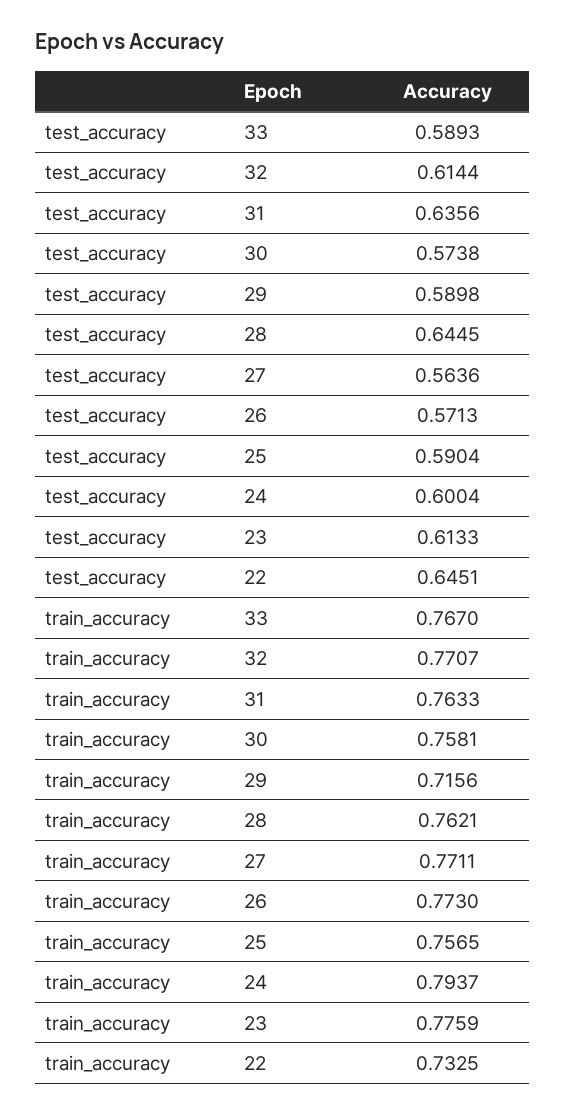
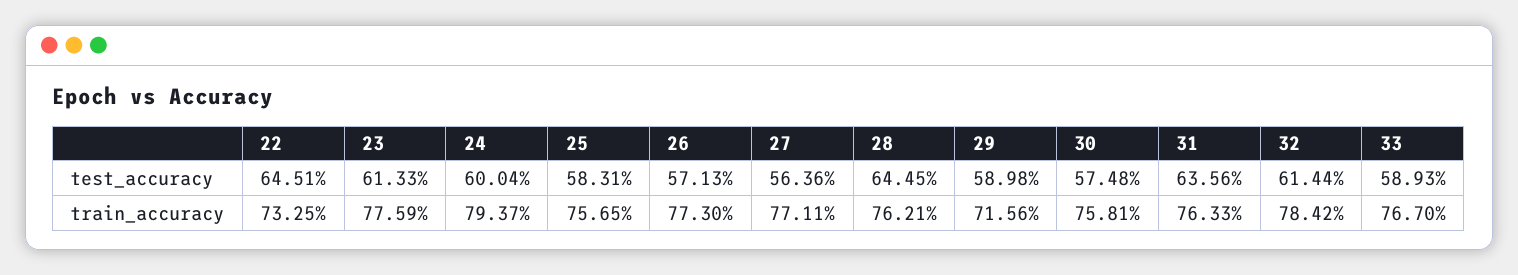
  {
    "test_accuracy": {
      "33": 0.5893,
      "32": 0.6144,
      "31": 0.6356,
-     "30": 0.5738,
+     "30": 0.5748,
      "29": 0.5898,
      "28": 0.6445,
      "27": 0.5636,
      "26": 0.5713,
-     "25": 0.5904,
+     "25": 0.5831,
      "24": 0.6004,
      "23": 0.6133,
      "22": 0.6451
    },
    "train_accuracy": {
      "33": 0.767,
-     "32": 0.7707,
+     "32": 0.7842,
      "31": 0.7633,
      "30": 0.7581,
      "29": 0.7156,
      "28": 0.7621,
      "27": 0.7711,
      "26": 0.773,
      "25": 0.7565,
      "24": 0.7937,
      "23": 0.7759,
      "22": 0.7325
    }
  }

